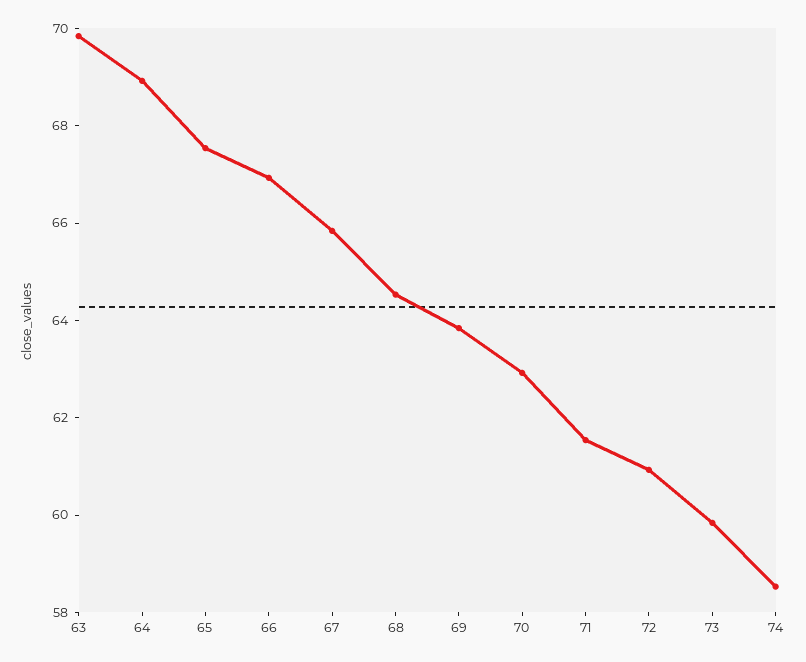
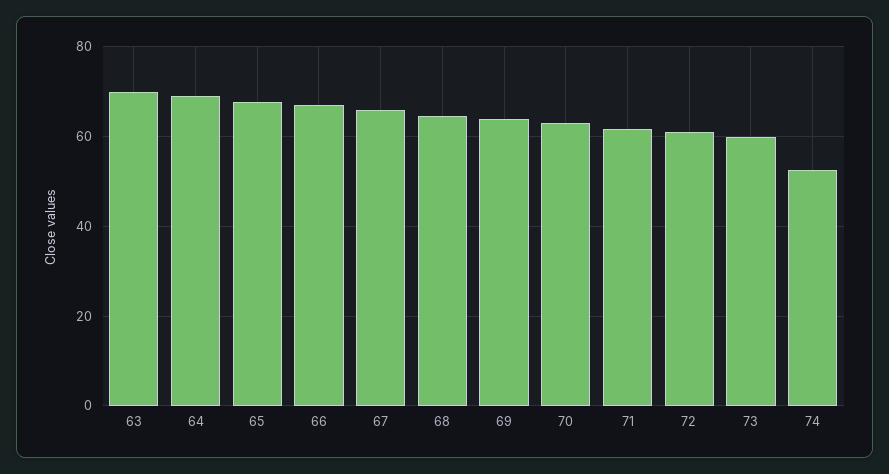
  {
    "63": 70,
    "64": 69,
    "65": 67.5,
    "66": 67,
    "67": 66,
    "68": 64.5,
    "69": 64,
    "70": 63,
    "71": 61.5,
    "72": 61,
    "73": 60,
-   "74": 58.5
+   "74": 52
  }

